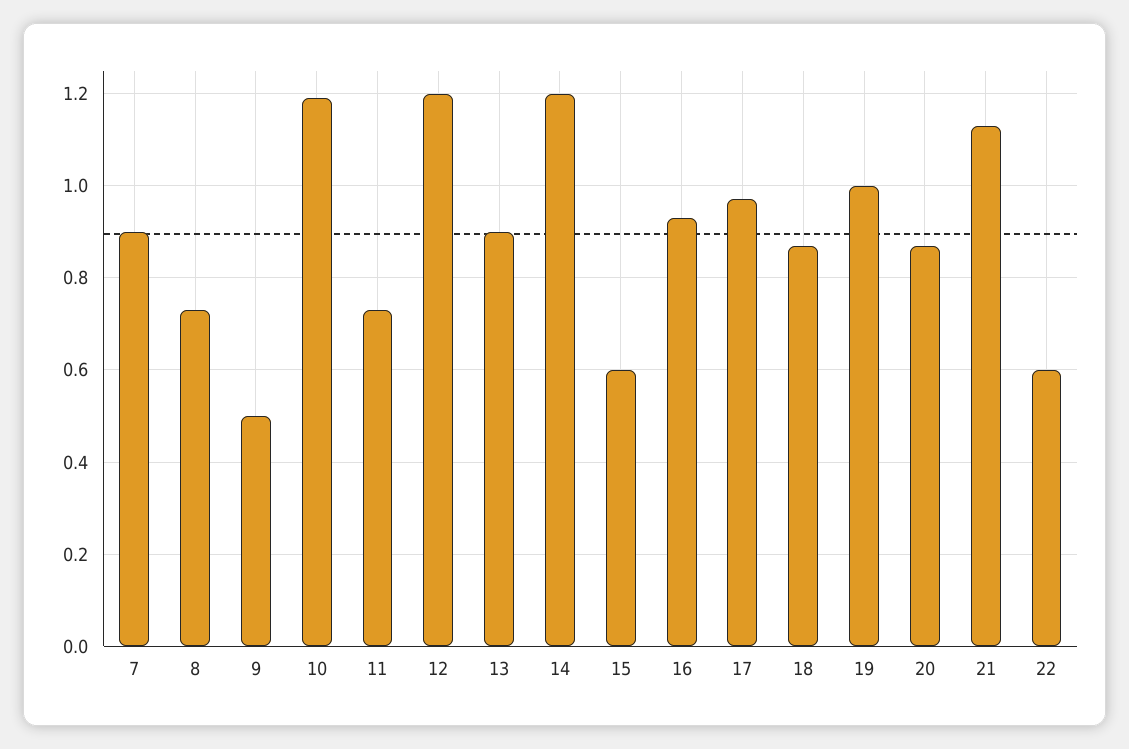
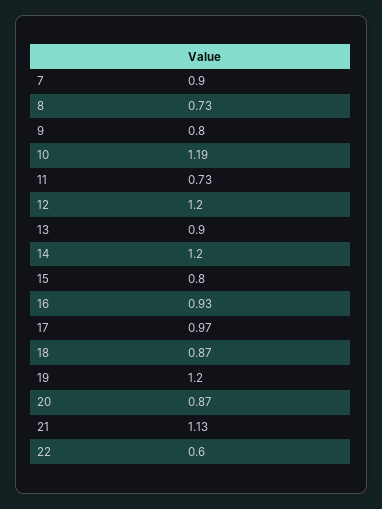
  {
    "7": 0.9,
    "8": 0.73,
-   "9": 0.5,
+   "9": 0.8,
    "10": 1.19,
    "11": 0.73,
    "12": 1.2,
    "13": 0.9,
    "14": 1.2,
-   "15": 0.6,
+   "15": 0.8,
    "16": 0.93,
    "17": 0.97,
    "18": 0.87,
-   "19": 1,
+   "19": 1.2,
    "20": 0.87,
    "21": 1.13,
    "22": 0.6
  }

